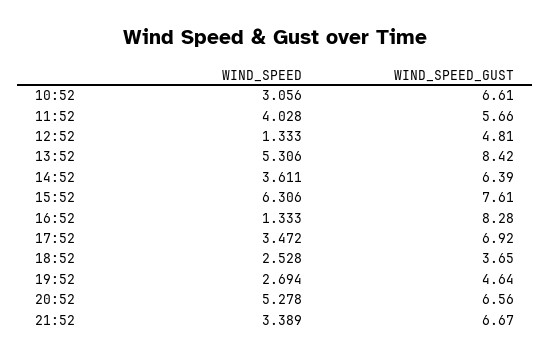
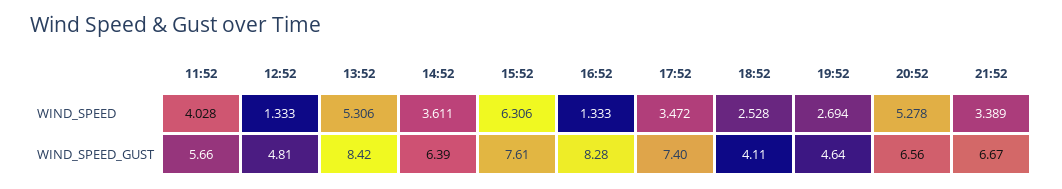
  {
    "WIND_SPEED": {
-     "10:52": 3.056,
      "11:52": 4.028,
      "12:52": 1.333,
      "13:52": 5.306,
      "14:52": 3.611,
      "15:52": 6.306,
      "16:52": 1.333,
      "17:52": 3.472,
      "18:52": 2.528,
      "19:52": 2.694,
      "20:52": 5.278,
      "21:52": 3.389
    },
    "WIND_SPEED_GUST": {
-     "10:52": 6.61,
      "11:52": 5.66,
      "12:52": 4.81,
      "13:52": 8.42,
      "14:52": 6.39,
      "15:52": 7.61,
      "16:52": 8.28,
-     "17:52": 6.92,
+     "17:52": 7.4,
-     "18:52": 3.65,
+     "18:52": 4.11,
      "19:52": 4.64,
      "20:52": 6.56,
      "21:52": 6.67
    }
  }

